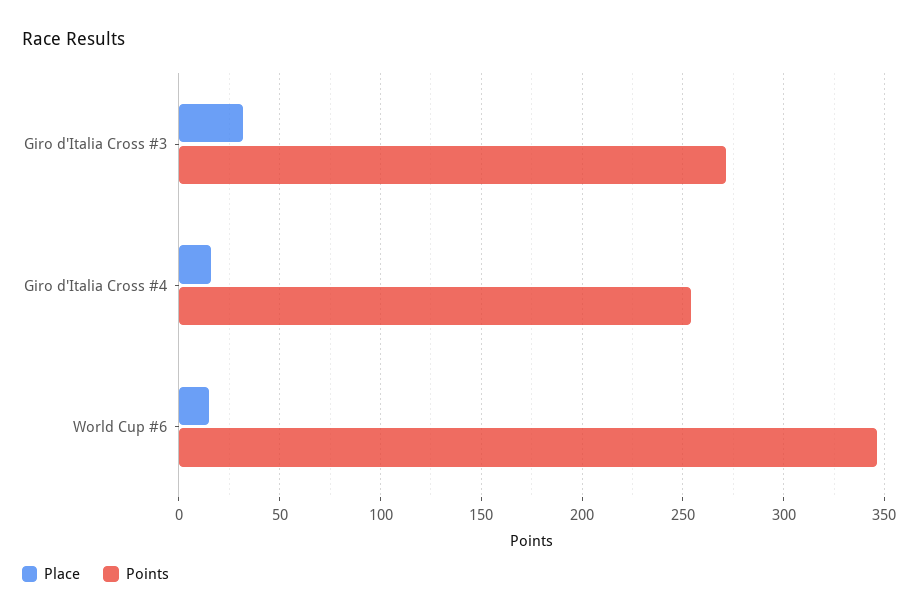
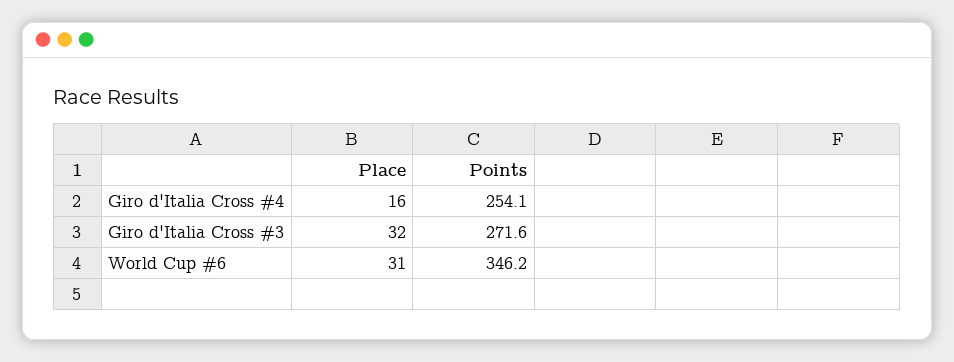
  {
    "Place": {
      "Giro d'Italia Cross #3": 32,
      "Giro d'Italia Cross #4": 16,
-     "World Cup #6": 15
+     "World Cup #6": 31
    },
    "Points": {
      "Giro d'Italia Cross #3": 271.6,
      "Giro d'Italia Cross #4": 254.1,
      "World Cup #6": 346.2
    }
  }

